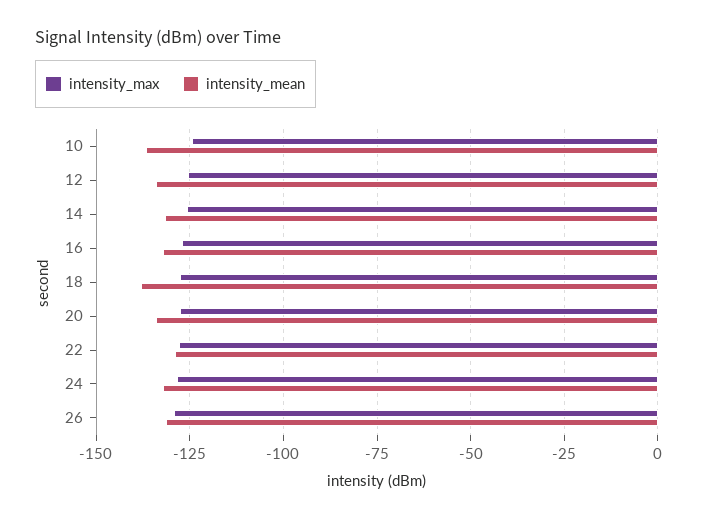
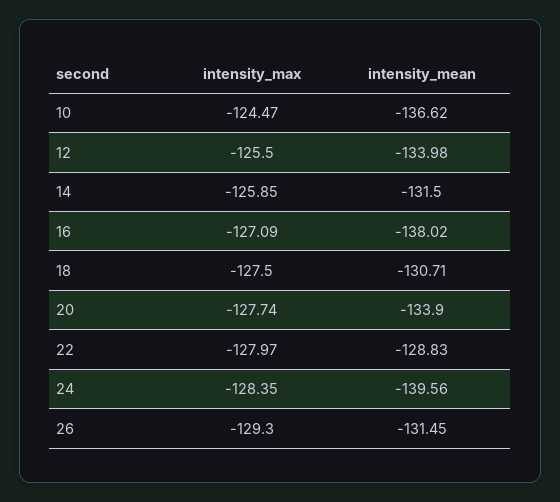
  {
    "intensity_max": {
      "10": -124.47,
      "12": -125.5,
      "14": -125.85,
      "16": -127.09,
      "18": -127.5,
      "20": -127.74,
      "22": -127.97,
      "24": -128.35,
      "26": -129.3
    },
    "intensity_mean": {
      "10": -136.62,
      "12": -133.98,
      "14": -131.5,
-     "16": -132.5,
+     "16": -138.02,
-     "18": -137.5,
+     "18": -130.71,
      "20": -133.9,
      "22": -128.83,
-     "24": -132.5,
+     "24": -139.56,
      "26": -131.45
    }
  }

